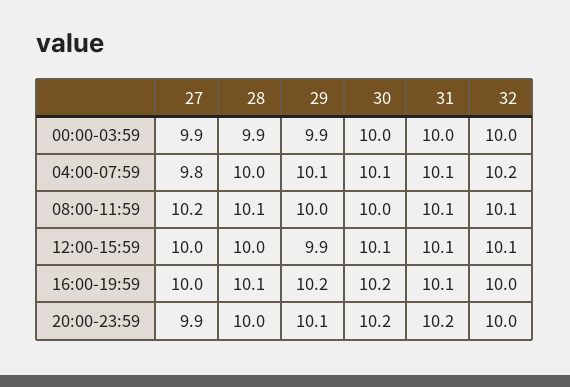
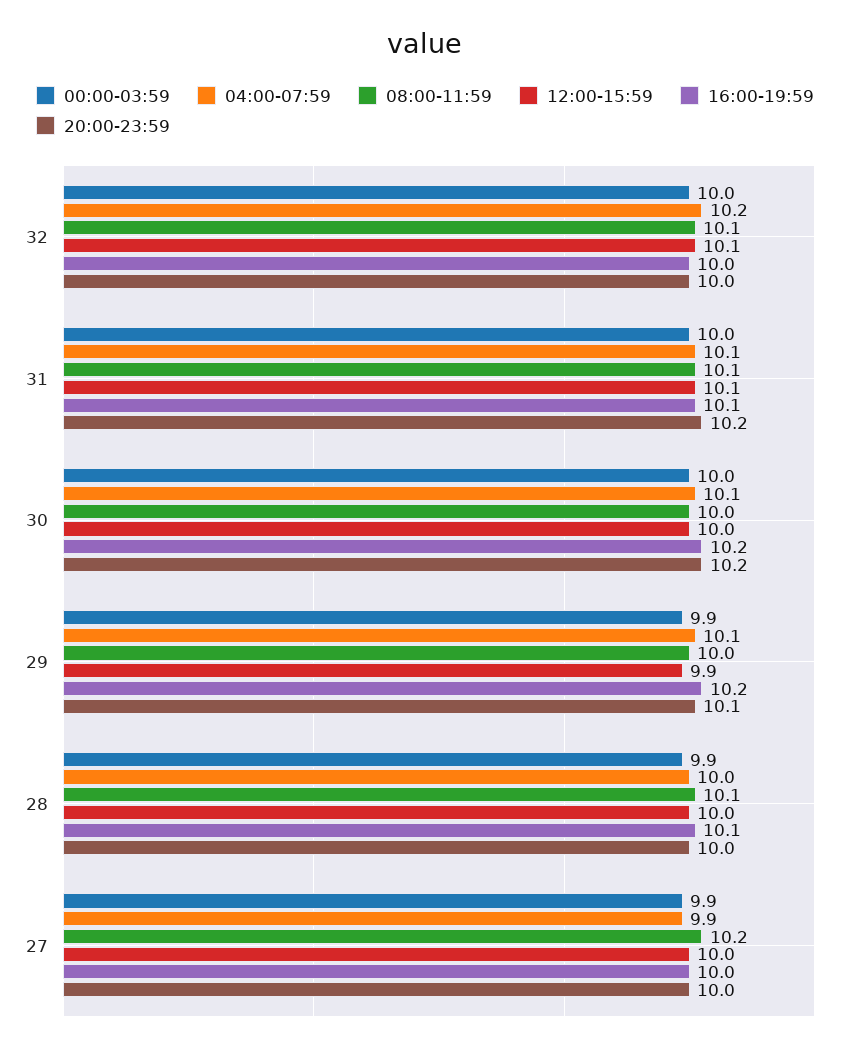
  {
    "00:00-03:59": {
      "27": 9.9,
      "28": 9.9,
      "29": 9.9,
      "30": 10,
      "31": 10,
      "32": 10
    },
    "04:00-07:59": {
-     "27": 9.8,
+     "27": 9.9,
      "28": 10,
      "29": 10.1,
      "30": 10.1,
      "31": 10.1,
      "32": 10.2
    },
    "08:00-11:59": {
      "27": 10.2,
      "28": 10.1,
      "29": 10,
      "30": 10,
      "31": 10.1,
      "32": 10.1
    },
    "12:00-15:59": {
      "27": 10,
      "28": 10,
      "29": 9.9,
-     "30": 10.1,
+     "30": 10,
      "31": 10.1,
      "32": 10.1
    },
    "16:00-19:59": {
      "27": 10,
      "28": 10.1,
      "29": 10.2,
      "30": 10.2,
      "31": 10.1,
      "32": 10
    },
    "20:00-23:59": {
-     "27": 9.9,
+     "27": 10,
      "28": 10,
      "29": 10.1,
      "30": 10.2,
      "31": 10.2,
      "32": 10
    }
  }

